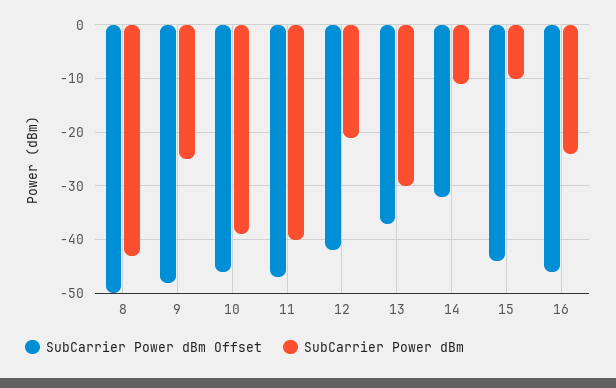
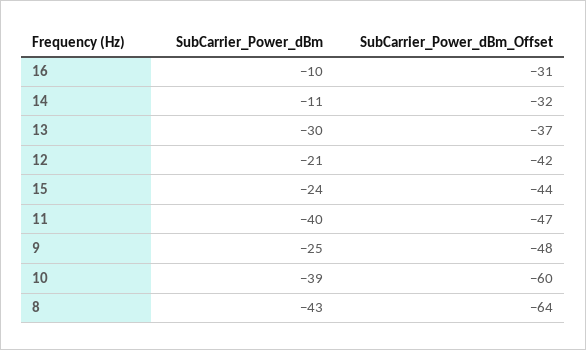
  {
    "SubCarrier Power dBm Offset": {
-     "8": -50,
+     "8": -64,
      "9": -48,
-     "10": -45,
+     "10": -60,
      "11": -47,
      "12": -42,
      "13": -37,
      "14": -32,
      "15": -44,
-     "16": -45
+     "16": -31
    },
    "SubCarrier Power dBm": {
      "8": -43,
      "9": -25,
      "10": -39,
      "11": -40,
      "12": -21,
      "13": -30,
      "14": -11,
-     "15": -10,
+     "15": -24,
-     "16": -25
+     "16": -10
    }
  }

